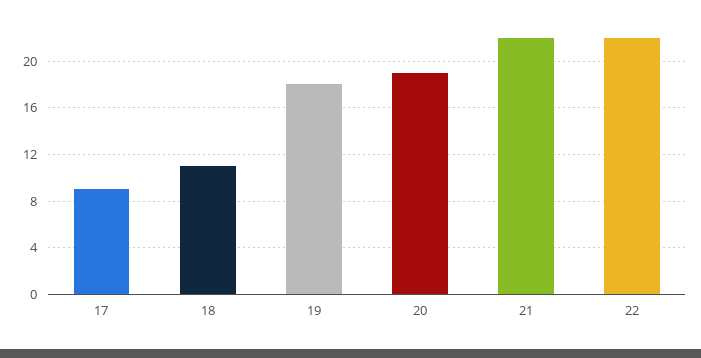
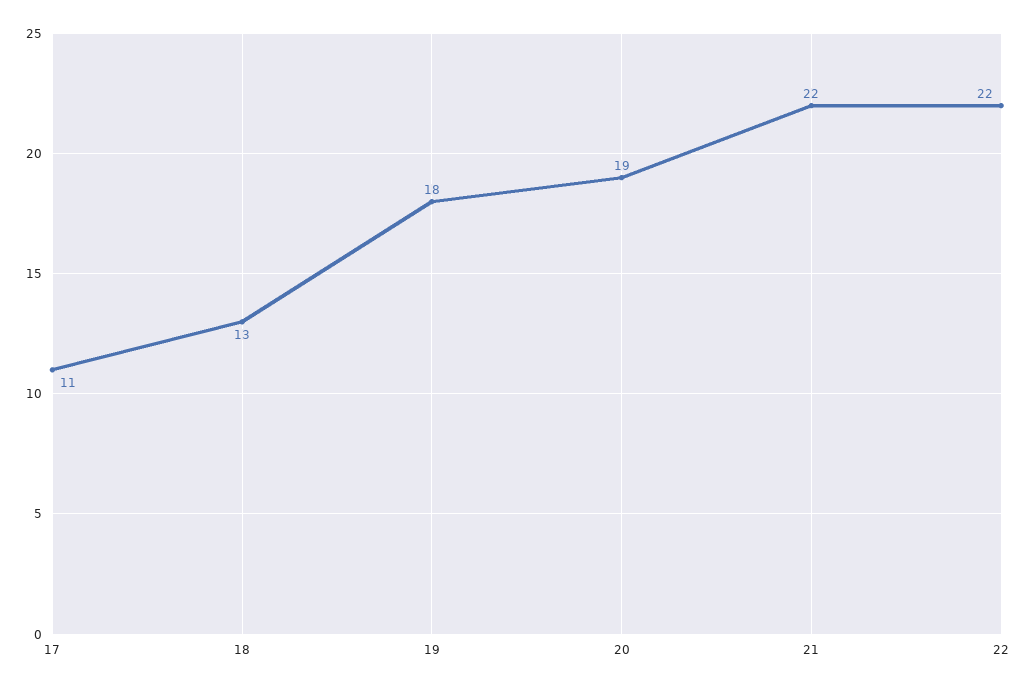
  {
-   "17": 9,
+   "17": 11,
-   "18": 11,
+   "18": 13,
    "19": 18,
    "20": 19,
    "21": 22,
    "22": 22
  }

